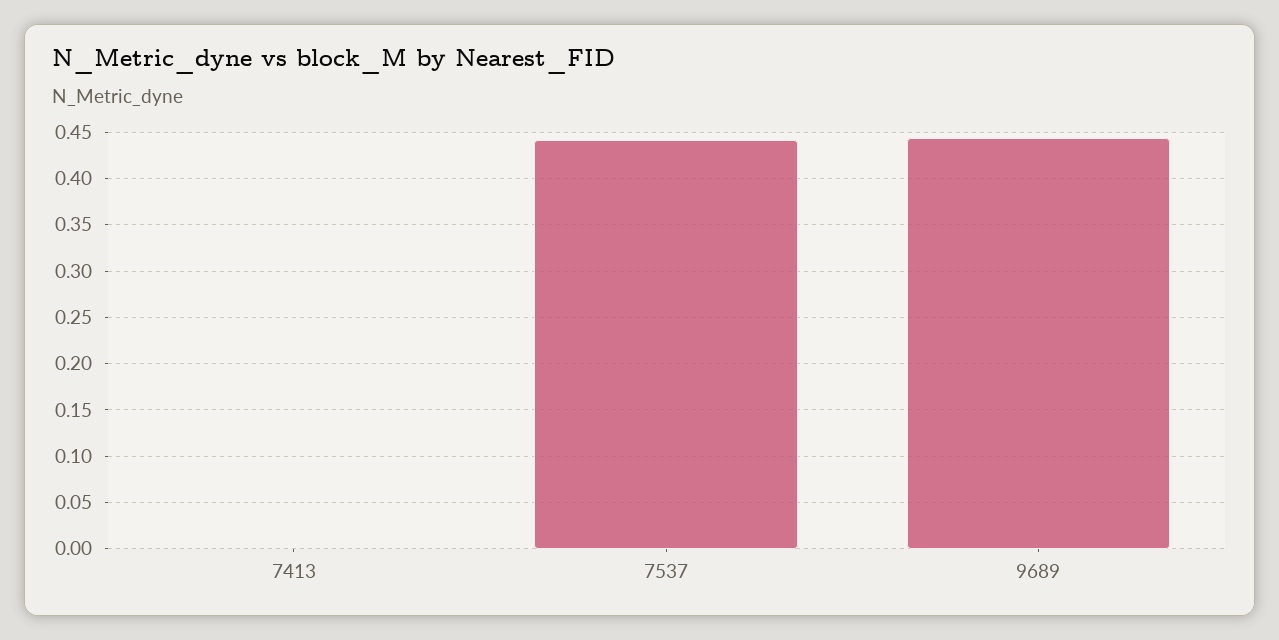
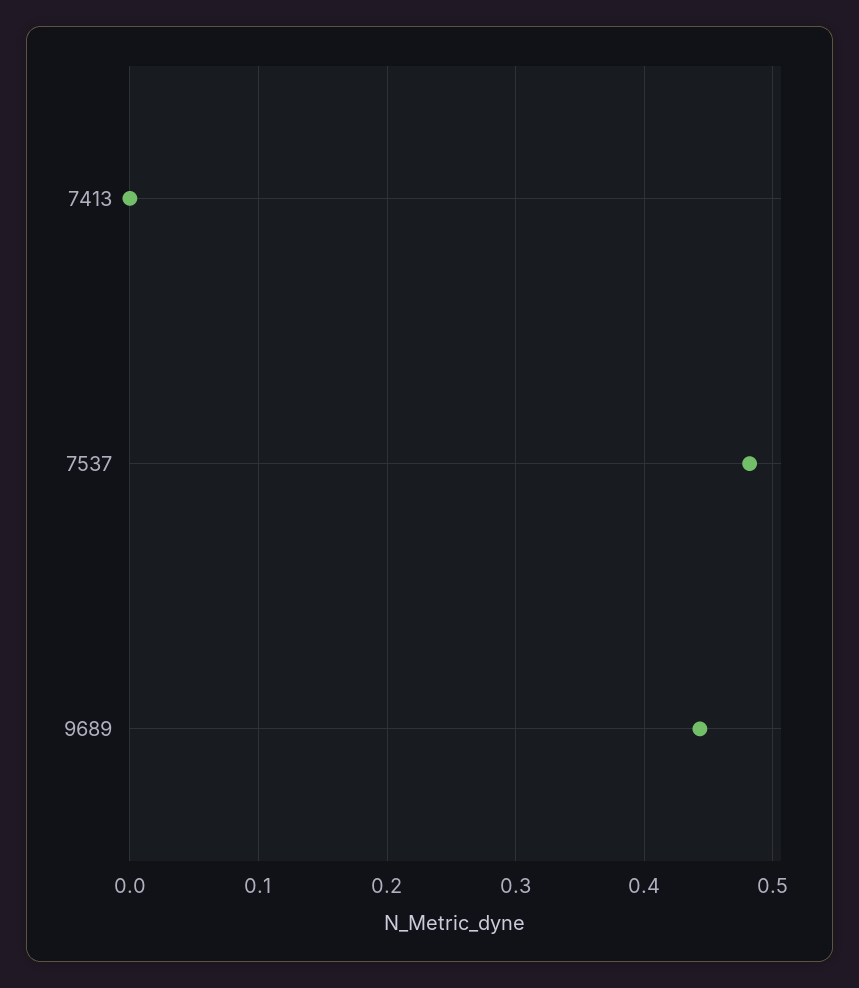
  {
    "7413": 0,
-   "7537": 0.44,
+   "7537": 0.48,
    "9689": 0.44
  }

